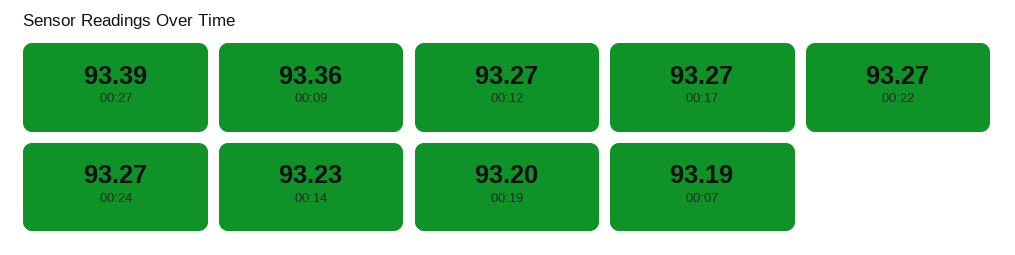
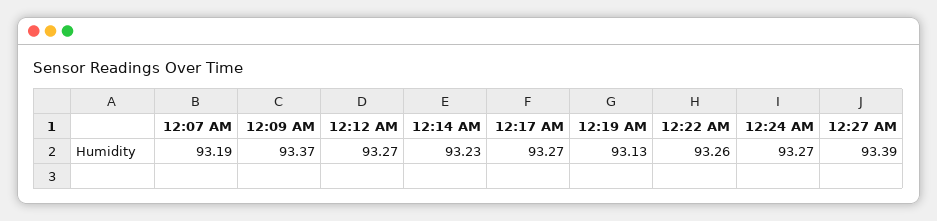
  {
    "00:27": 93.39,
-   "00:09": 93.36,
+   "00:09": 93.37,
    "00:12": 93.27,
    "00:17": 93.27,
-   "00:22": 93.27,
+   "00:22": 93.26,
    "00:24": 93.27,
    "00:14": 93.23,
-   "00:19": 93.2,
+   "00:19": 93.13,
    "00:07": 93.19
  }

